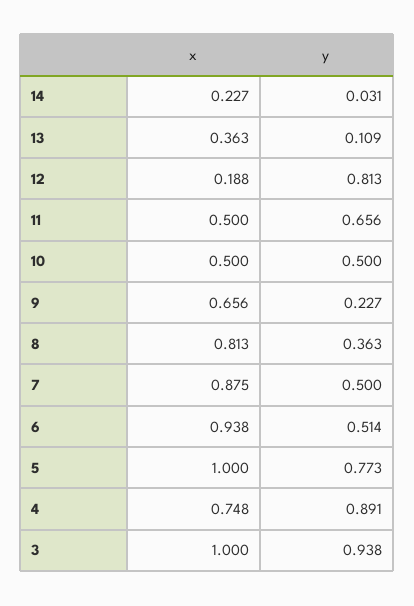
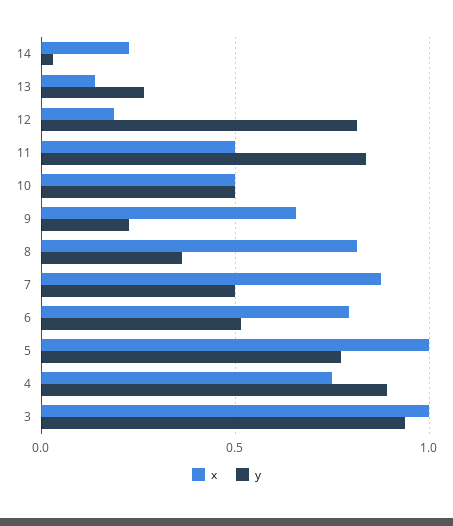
  {
    "x": {
      "14": 0.227,
-     "13": 0.363,
+     "13": 0.15,
      "12": 0.188,
      "11": 0.5,
      "10": 0.5,
      "9": 0.656,
      "8": 0.813,
      "7": 0.875,
-     "6": 0.938,
+     "6": 0.8,
      "5": 1,
      "4": 0.748,
      "3": 1
    },
    "y": {
      "14": 0.031,
-     "13": 0.109,
+     "13": 0.25,
      "12": 0.813,
-     "11": 0.656,
+     "11": 0.85,
      "10": 0.5,
      "9": 0.227,
      "8": 0.363,
      "7": 0.5,
      "6": 0.514,
      "5": 0.773,
      "4": 0.891,
      "3": 0.938
    }
  }

